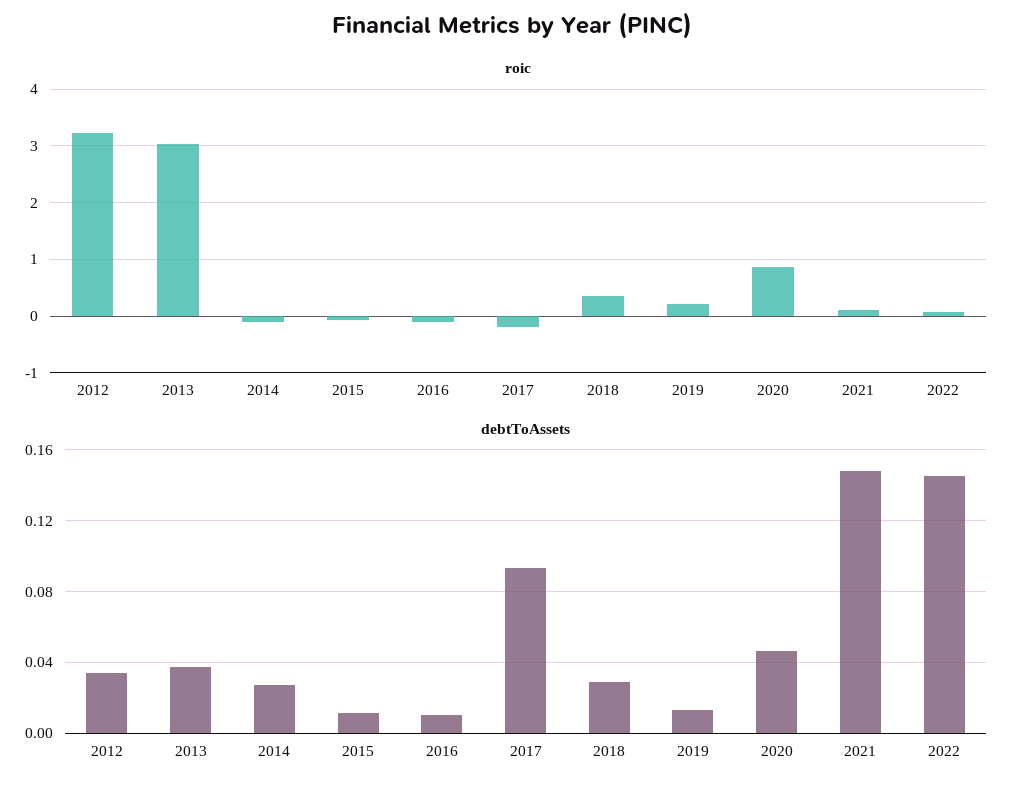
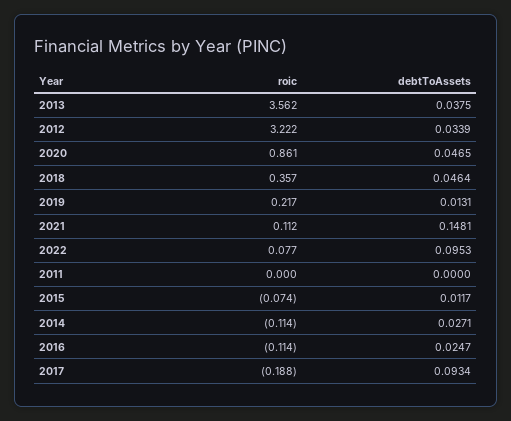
  {
    "roic": {
      "2012": 3.222,
-     "2013": 3,
+     "2013": 3.562,
      "2014": -0.114,
      "2015": -0.074,
      "2016": -0.114,
      "2017": -0.188,
      "2018": 0.357,
      "2019": 0.217,
      "2020": 0.861,
      "2021": 0.112,
-     "2022": 0.077
+     "2022": 0.077,
+     "2011": 0
    },
    "debtToAssets": {
      "2012": 0.0339,
      "2013": 0.0375,
      "2014": 0.0271,
      "2015": 0.0117,
-     "2016": 0.01,
+     "2016": 0.0247,
      "2017": 0.0934,
-     "2018": 0.03,
+     "2018": 0.0464,
      "2019": 0.0131,
      "2020": 0.0465,
      "2021": 0.1481,
-     "2022": 0.145
+     "2022": 0.0953,
+     "2011": 0
    }
  }

